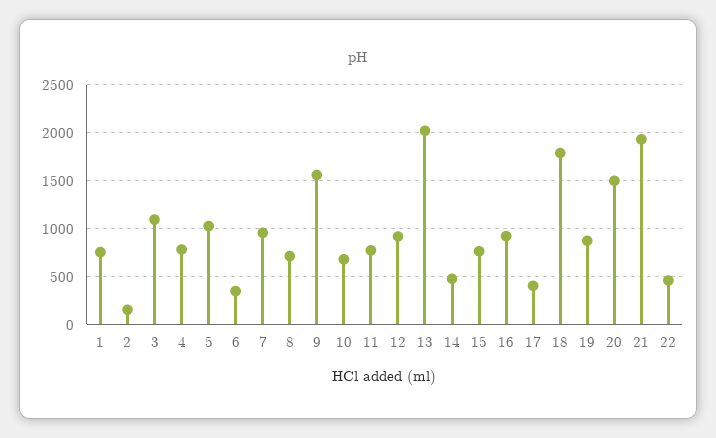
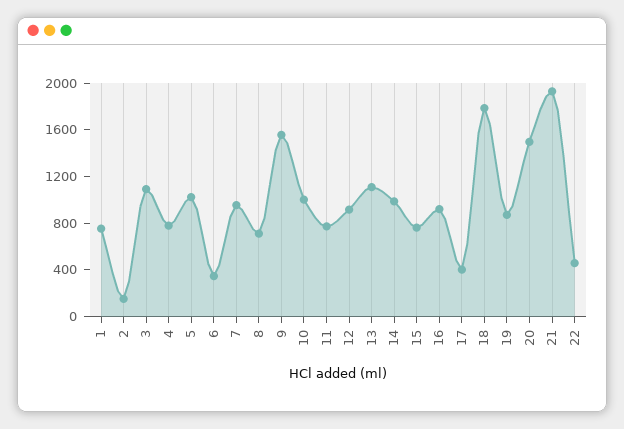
  {
    "1": 800,
    "2": 200,
    "3": 1100,
    "4": 800,
    "5": 1000,
    "6": 300,
    "7": 1000,
    "8": 700,
    "9": 1600,
-   "10": 700,
+   "10": 1000,
    "11": 800,
    "12": 900,
-   "13": 2000,
+   "13": 1100,
-   "14": 500,
+   "14": 1000,
    "15": 800,
    "16": 900,
    "17": 400,
    "18": 1800,
    "19": 900,
    "20": 1500,
    "21": 1900,
    "22": 500
  }

